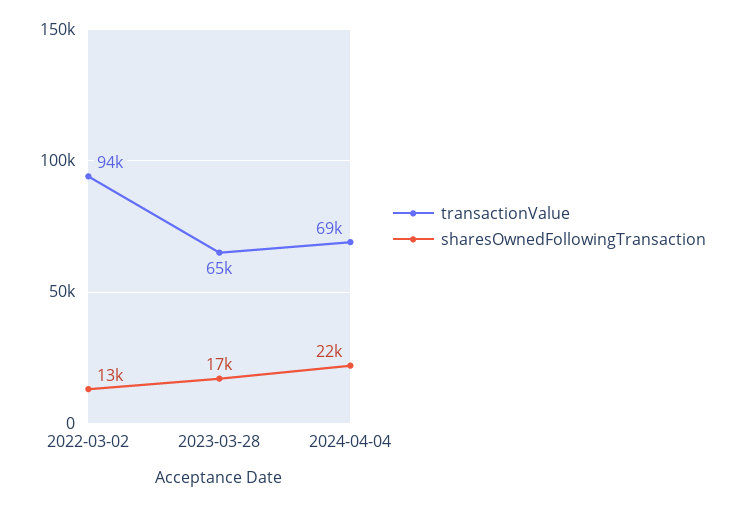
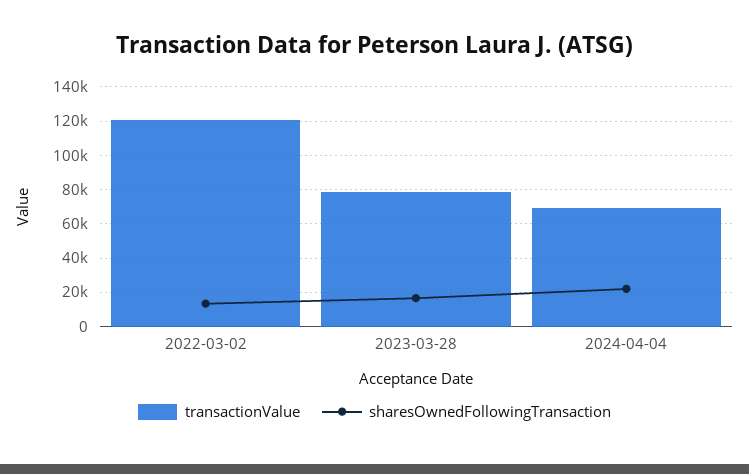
  {
    "transactionValue": {
-     "2022-03-02": 94000,
+     "2022-03-02": 120000,
-     "2023-03-28": 65000,
+     "2023-03-28": 80000,
      "2024-04-04": 69000
    },
    "sharesOwnedFollowingTransaction": {
      "2022-03-02": 13000,
      "2023-03-28": 17000,
      "2024-04-04": 22000
    }
  }

